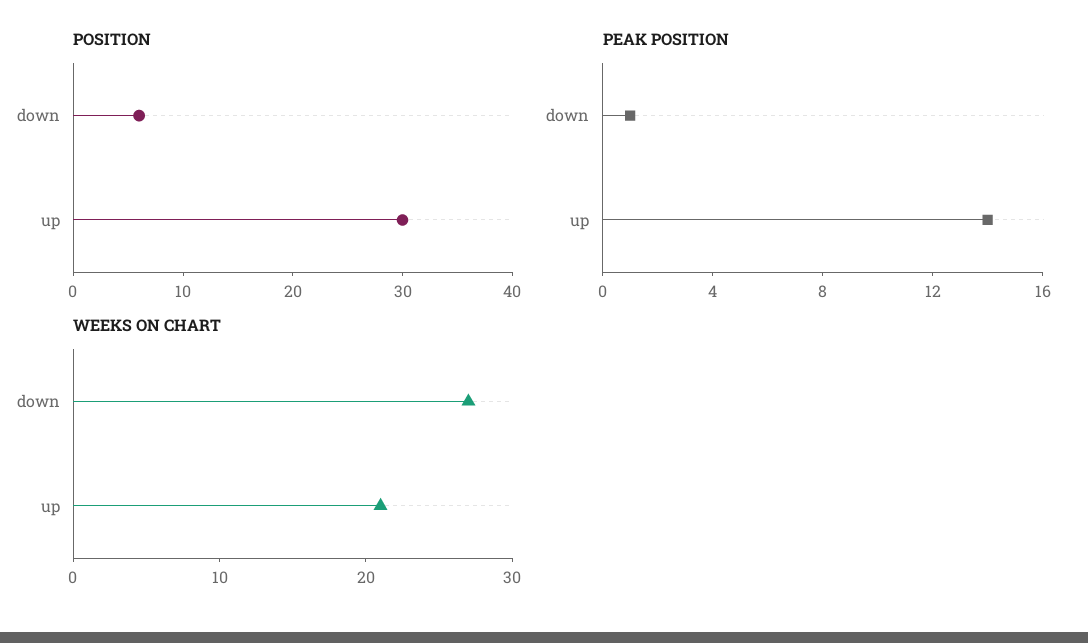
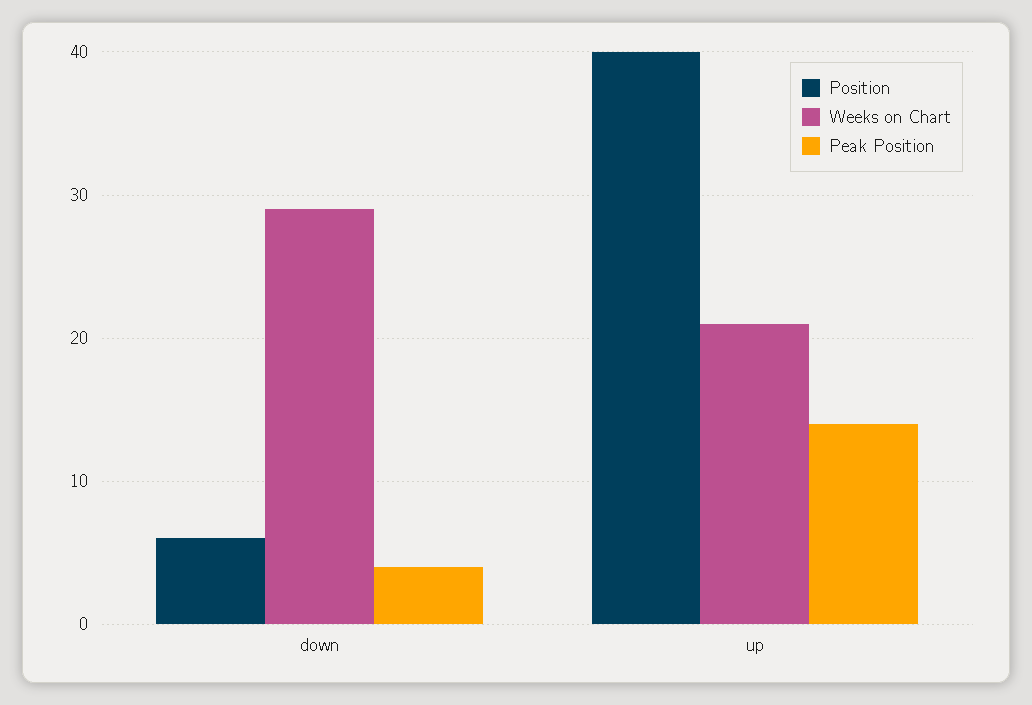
  {
    "POSITION": {
      "down": 6,
-     "up": 30
+     "up": 40
    },
    "PEAK POSITION": {
-     "down": 1,
+     "down": 4,
      "up": 14
    },
    "WEEKS ON CHART": {
-     "down": 27,
+     "down": 29,
      "up": 21
    }
  }

